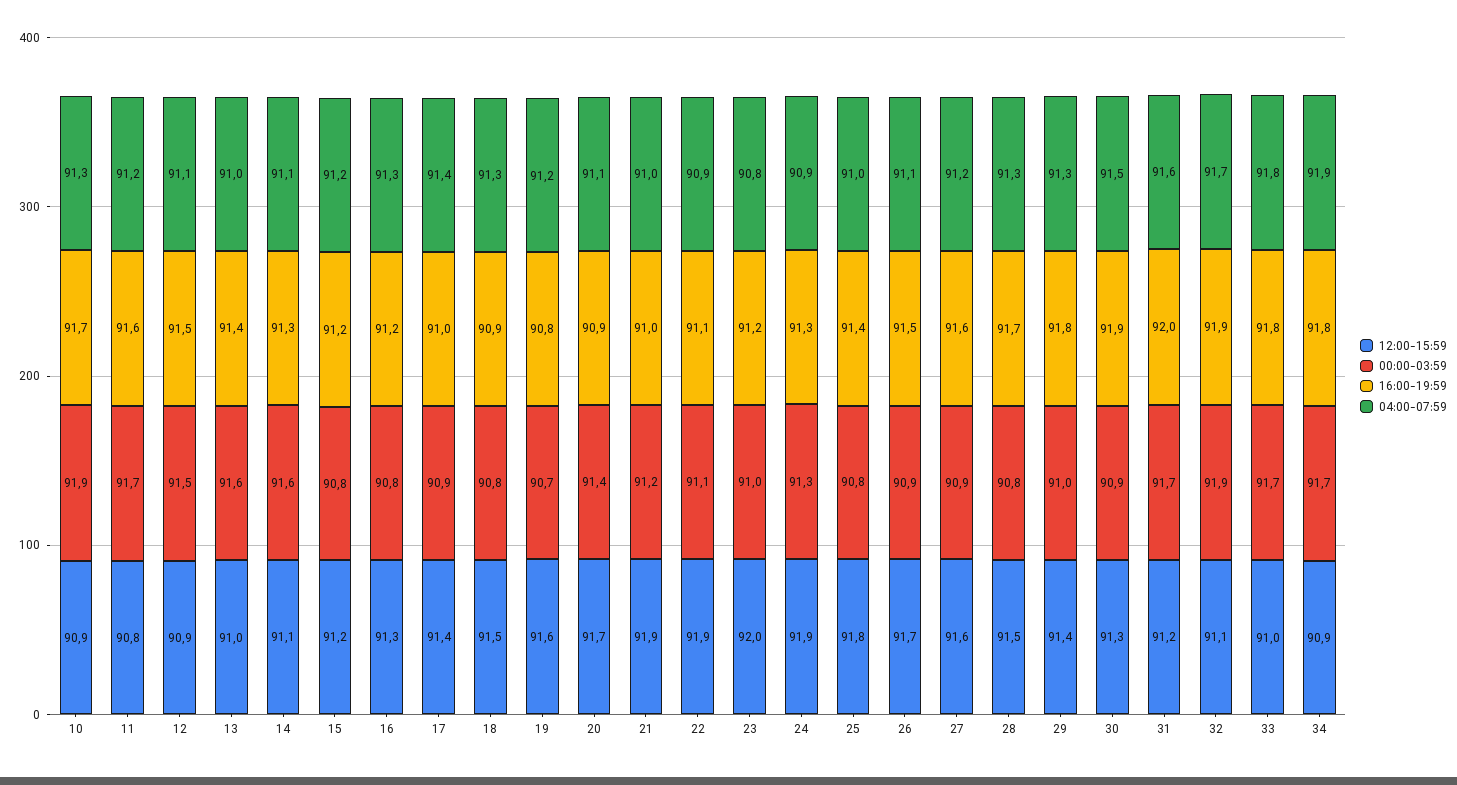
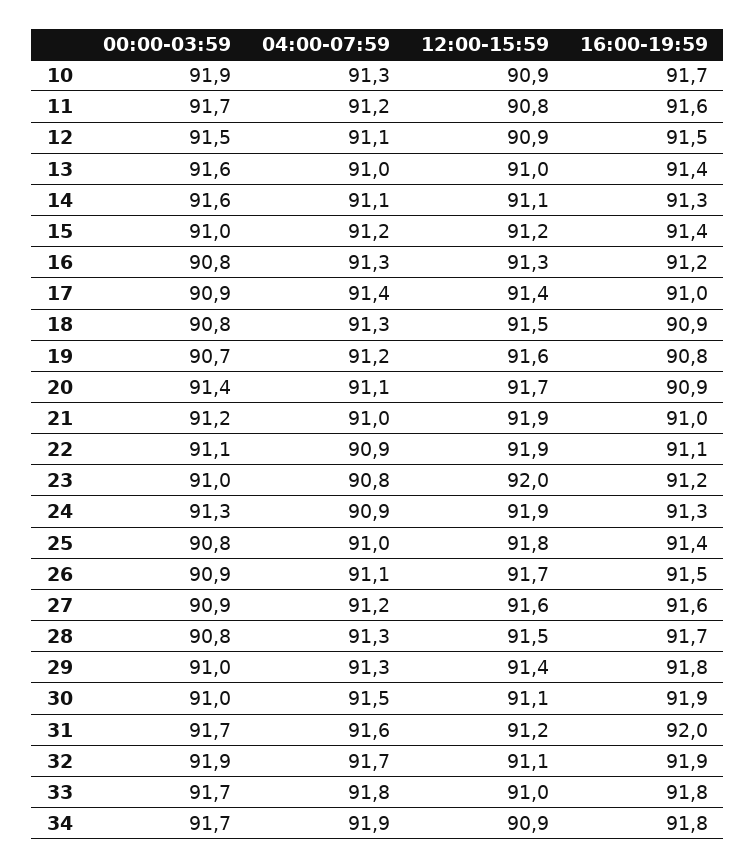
  {
    "12:00-15:59": {
      "10": 90.9,
      "11": 90.8,
      "12": 90.9,
      "13": 91,
      "14": 91.1,
      "15": 91.2,
      "16": 91.3,
      "17": 91.4,
      "18": 91.5,
      "19": 91.6,
      "20": 91.7,
      "21": 91.9,
      "22": 91.9,
      "23": 92,
      "24": 91.9,
      "25": 91.8,
      "26": 91.7,
      "27": 91.6,
      "28": 91.5,
      "29": 91.4,
-     "30": 91.3,
+     "30": 91.1,
      "31": 91.2,
      "32": 91.1,
      "33": 91,
      "34": 90.9
    },
    "00:00-03:59": {
      "10": 91.9,
      "11": 91.7,
      "12": 91.5,
      "13": 91.6,
      "14": 91.6,
-     "15": 90.8,
+     "15": 91,
      "16": 90.8,
      "17": 90.9,
      "18": 90.8,
      "19": 90.7,
      "20": 91.4,
      "21": 91.2,
      "22": 91.1,
      "23": 91,
      "24": 91.3,
      "25": 90.8,
      "26": 90.9,
      "27": 90.9,
      "28": 90.8,
      "29": 91,
-     "30": 90.9,
+     "30": 91,
      "31": 91.7,
      "32": 91.9,
      "33": 91.7,
      "34": 91.7
    },
    "16:00-19:59": {
      "10": 91.7,
      "11": 91.6,
      "12": 91.5,
      "13": 91.4,
      "14": 91.3,
-     "15": 91.2,
+     "15": 91.4,
      "16": 91.2,
      "17": 91,
      "18": 90.9,
      "19": 90.8,
      "20": 90.9,
      "21": 91,
      "22": 91.1,
      "23": 91.2,
      "24": 91.3,
      "25": 91.4,
      "26": 91.5,
      "27": 91.6,
      "28": 91.7,
      "29": 91.8,
      "30": 91.9,
      "31": 92,
      "32": 91.9,
      "33": 91.8,
      "34": 91.8
    },
    "04:00-07:59": {
      "10": 91.3,
      "11": 91.2,
      "12": 91.1,
      "13": 91,
      "14": 91.1,
      "15": 91.2,
      "16": 91.3,
      "17": 91.4,
      "18": 91.3,
      "19": 91.2,
      "20": 91.1,
      "21": 91,
      "22": 90.9,
      "23": 90.8,
      "24": 90.9,
      "25": 91,
      "26": 91.1,
      "27": 91.2,
      "28": 91.3,
      "29": 91.3,
      "30": 91.5,
      "31": 91.6,
      "32": 91.7,
      "33": 91.8,
      "34": 91.9
    }
  }

